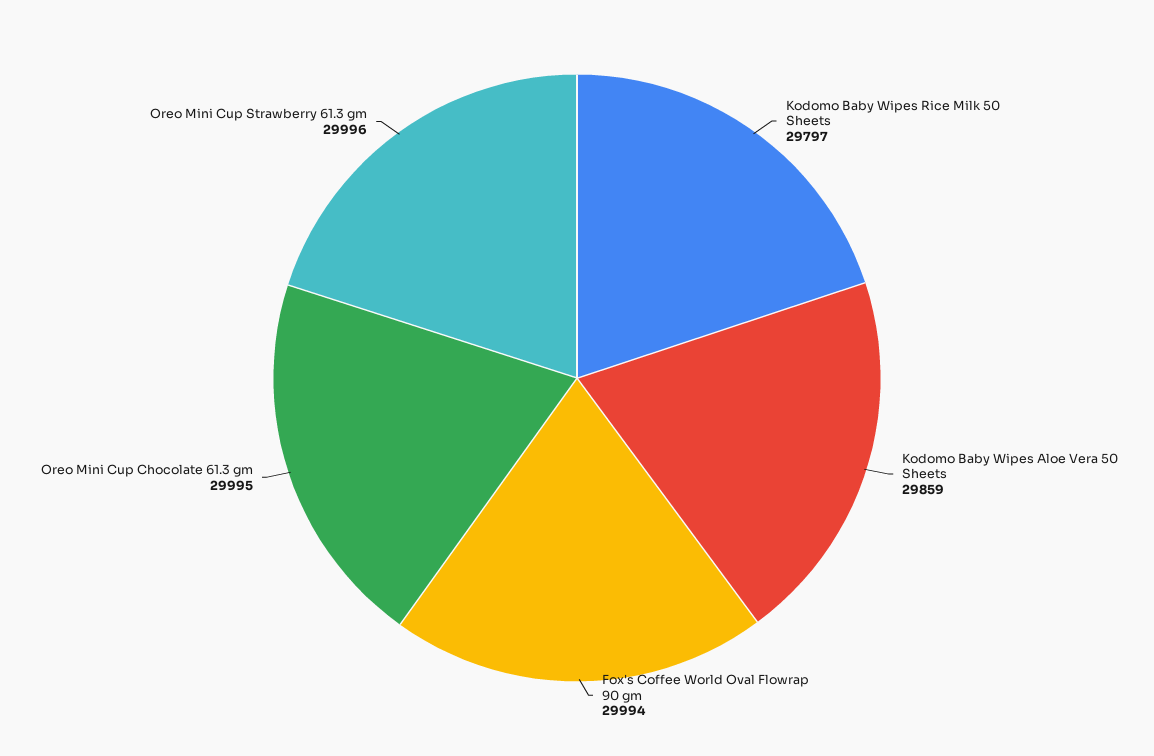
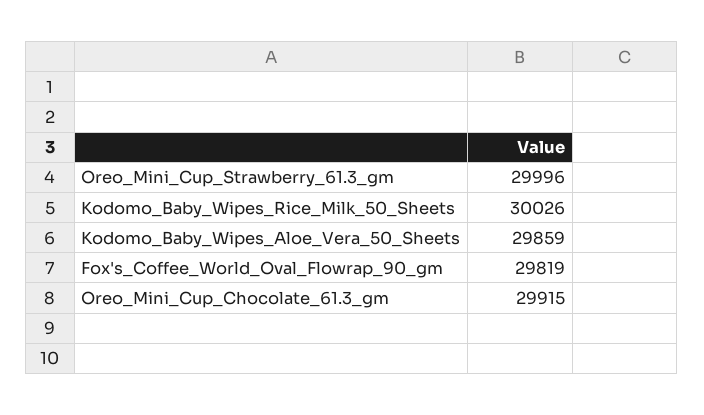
  {
-   "Kodomo Baby Wipes Rice Milk 50 Sheets": 29797,
+   "Kodomo Baby Wipes Rice Milk 50 Sheets": 30026,
    "Kodomo Baby Wipes Aloe Vera 50 Sheets": 29859,
-   "Fox's Coffee World Oval Flowrap 90 gm": 29994,
+   "Fox's Coffee World Oval Flowrap 90 gm": 29819,
-   "Oreo Mini Cup Chocolate 61.3 gm": 29995,
+   "Oreo Mini Cup Chocolate 61.3 gm": 29915,
    "Oreo Mini Cup Strawberry 61.3 gm": 29996
  }

